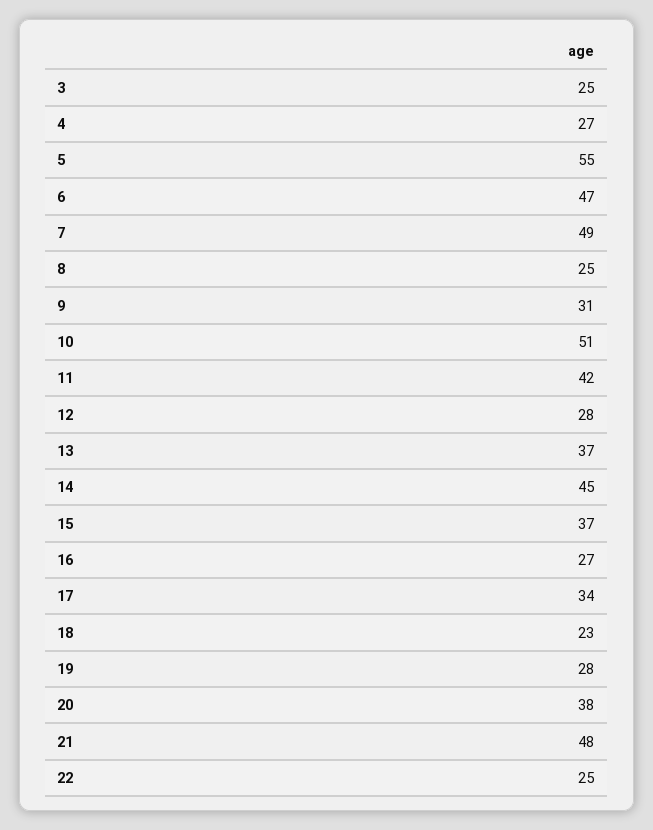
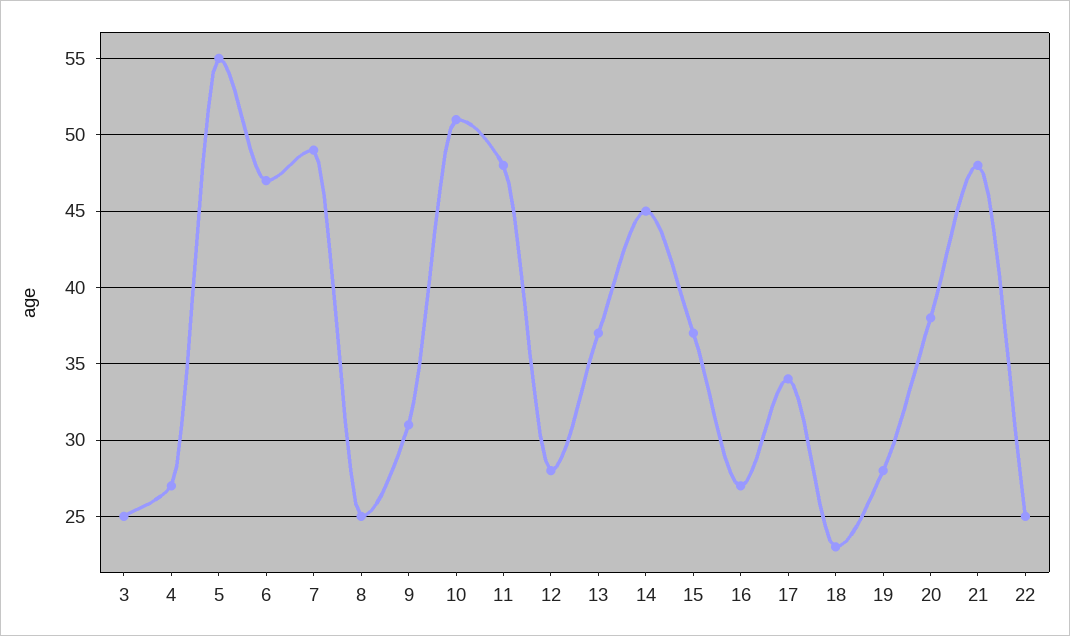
  {
    "3": 25,
    "4": 27,
    "5": 55,
    "6": 47,
    "7": 49,
    "8": 25,
    "9": 31,
    "10": 51,
-   "11": 42,
+   "11": 48,
    "12": 28,
    "13": 37,
    "14": 45,
    "15": 37,
    "16": 27,
    "17": 34,
    "18": 23,
    "19": 28,
    "20": 38,
    "21": 48,
    "22": 25
  }

